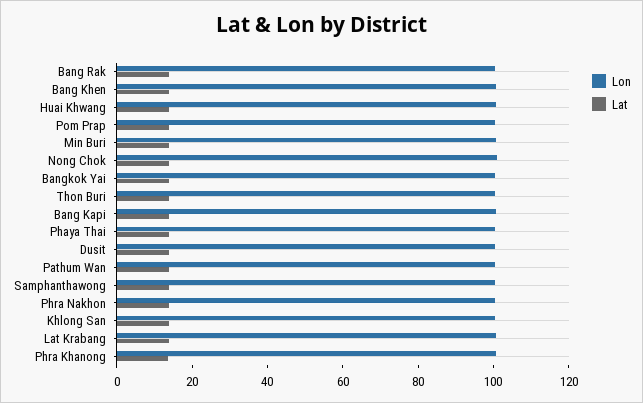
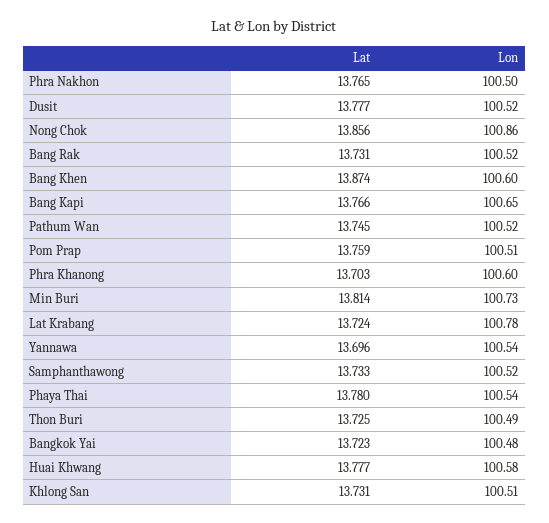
  {
    "Lon": {
      "Bang Rak": 100.52,
      "Bang Khen": 100.6,
      "Huai Khwang": 100.58,
      "Pom Prap": 100.51,
      "Min Buri": 100.73,
      "Nong Chok": 100.86,
      "Bangkok Yai": 100.48,
      "Thon Buri": 100.49,
      "Bang Kapi": 100.65,
      "Phaya Thai": 100.54,
      "Dusit": 100.52,
      "Pathum Wan": 100.52,
      "Samphanthawong": 100.52,
      "Phra Nakhon": 100.5,
      "Khlong San": 100.51,
      "Lat Krabang": 100.78,
-     "Phra Khanong": 100.6
+     "Phra Khanong": 100.6,
+     "Yannawa": 100.54
    },
    "Lat": {
      "Bang Rak": 13.731,
      "Bang Khen": 13.874,
      "Huai Khwang": 13.777,
      "Pom Prap": 13.759,
      "Min Buri": 13.814,
      "Nong Chok": 13.856,
      "Bangkok Yai": 13.723,
      "Thon Buri": 13.725,
      "Bang Kapi": 13.766,
      "Phaya Thai": 13.78,
      "Dusit": 13.777,
      "Pathum Wan": 13.745,
      "Samphanthawong": 13.733,
      "Phra Nakhon": 13.765,
      "Khlong San": 13.731,
      "Lat Krabang": 13.724,
-     "Phra Khanong": 13.703
+     "Phra Khanong": 13.703,
+     "Yannawa": 13.696
    }
  }

